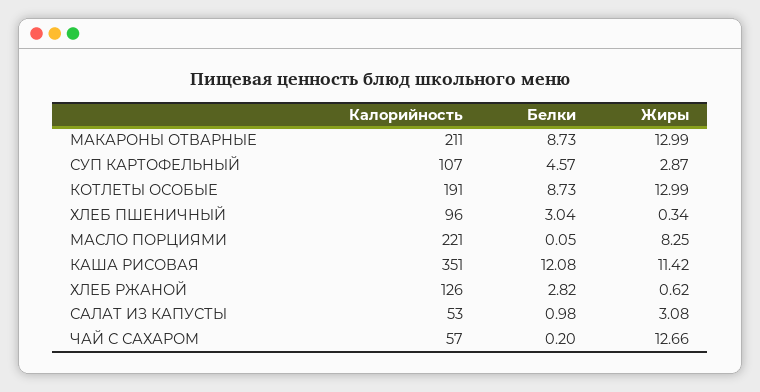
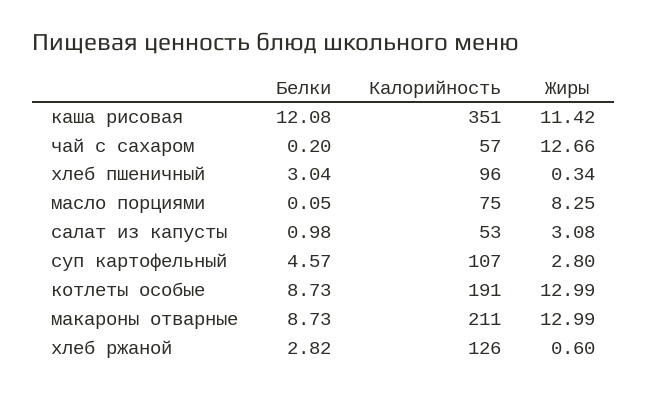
  {
    "Калорийность": {
      "МАКАРОНЫ ОТВАРНЫЕ": 211,
      "СУП КАРТОФЕЛЬНЫЙ": 107,
      "КОТЛЕТЫ ОСОБЫЕ": 191,
      "ХЛЕБ ПШЕНИЧНЫЙ": 96,
-     "МАСЛО ПОРЦИЯМИ": 221,
+     "МАСЛО ПОРЦИЯМИ": 75,
      "КАША РИСОВАЯ": 351,
      "ХЛЕБ РЖАНОЙ": 126,
      "САЛАТ ИЗ КАПУСТЫ": 53,
      "ЧАЙ С САХАРОМ": 57
    },
    "Белки": {
      "МАКАРОНЫ ОТВАРНЫЕ": 8.73,
      "СУП КАРТОФЕЛЬНЫЙ": 4.57,
      "КОТЛЕТЫ ОСОБЫЕ": 8.73,
      "ХЛЕБ ПШЕНИЧНЫЙ": 3.04,
      "МАСЛО ПОРЦИЯМИ": 0.05,
      "КАША РИСОВАЯ": 12.08,
      "ХЛЕБ РЖАНОЙ": 2.82,
      "САЛАТ ИЗ КАПУСТЫ": 0.98,
      "ЧАЙ С САХАРОМ": 0.2
    },
    "Жиры": {
      "МАКАРОНЫ ОТВАРНЫЕ": 12.99,
-     "СУП КАРТОФЕЛЬНЫЙ": 2.87,
+     "СУП КАРТОФЕЛЬНЫЙ": 2.8,
      "КОТЛЕТЫ ОСОБЫЕ": 12.99,
      "ХЛЕБ ПШЕНИЧНЫЙ": 0.34,
      "МАСЛО ПОРЦИЯМИ": 8.25,
      "КАША РИСОВАЯ": 11.42,
-     "ХЛЕБ РЖАНОЙ": 0.62,
+     "ХЛЕБ РЖАНОЙ": 0.6,
      "САЛАТ ИЗ КАПУСТЫ": 3.08,
      "ЧАЙ С САХАРОМ": 12.66
    }
  }

